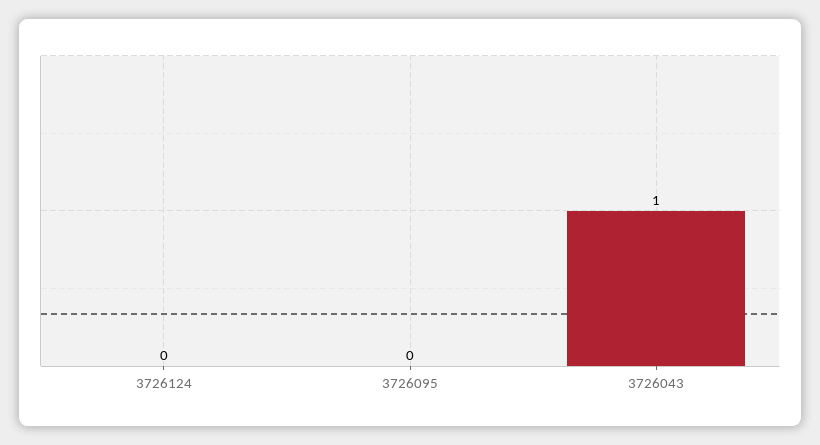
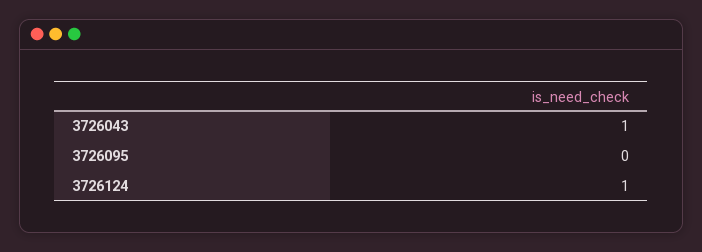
  {
-   "3726124": 0,
+   "3726124": 1,
    "3726095": 0,
    "3726043": 1
  }

